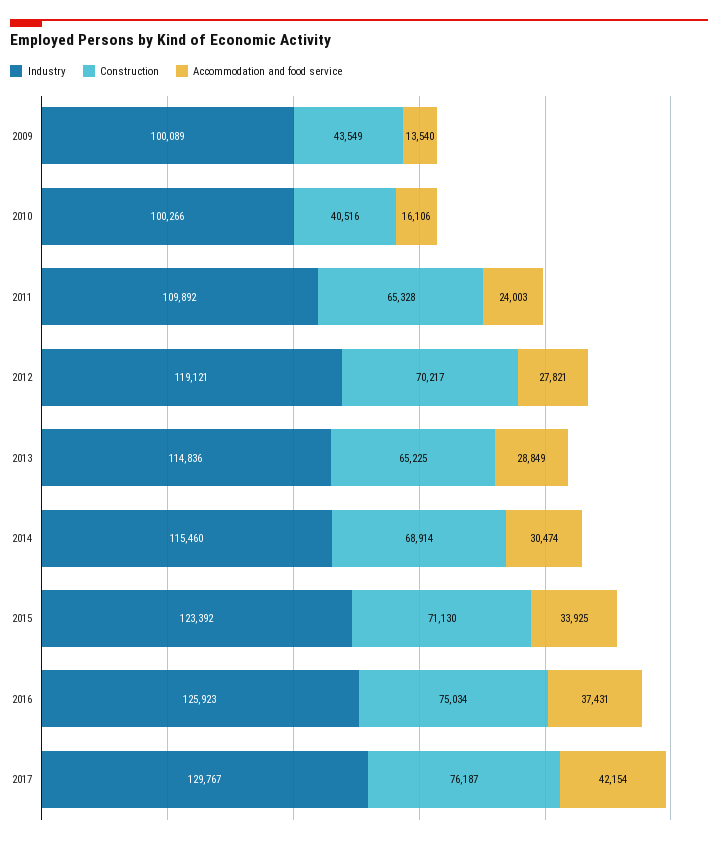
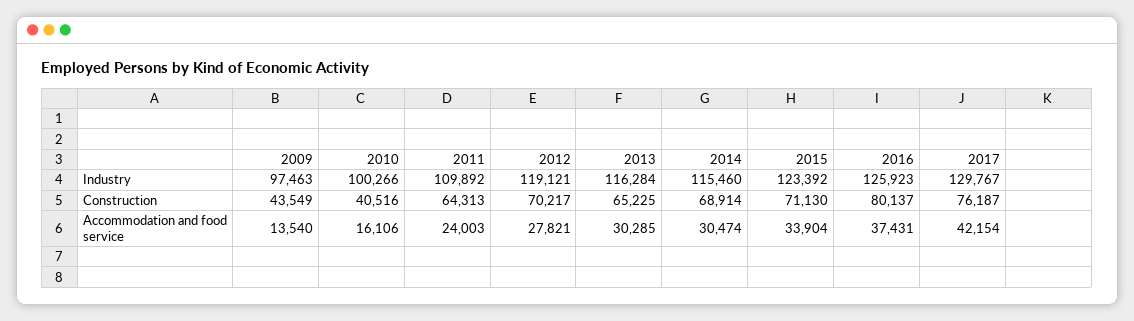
  {
    "Industry": {
-     "2009": 100089,
+     "2009": 97463,
      "2010": 100266,
      "2011": 109892,
      "2012": 119121,
-     "2013": 114836,
+     "2013": 116284,
      "2014": 115460,
      "2015": 123392,
      "2016": 125923,
      "2017": 129767
    },
    "Construction": {
      "2009": 43549,
      "2010": 40516,
-     "2011": 65328,
+     "2011": 64313,
      "2012": 70217,
      "2013": 65225,
      "2014": 68914,
      "2015": 71130,
-     "2016": 75034,
+     "2016": 80137,
      "2017": 76187
    },
    "Accommodation and food service": {
      "2009": 13540,
      "2010": 16106,
      "2011": 24003,
      "2012": 27821,
-     "2013": 28849,
+     "2013": 30285,
      "2014": 30474,
-     "2015": 33925,
+     "2015": 33904,
      "2016": 37431,
      "2017": 42154
    }
  }

